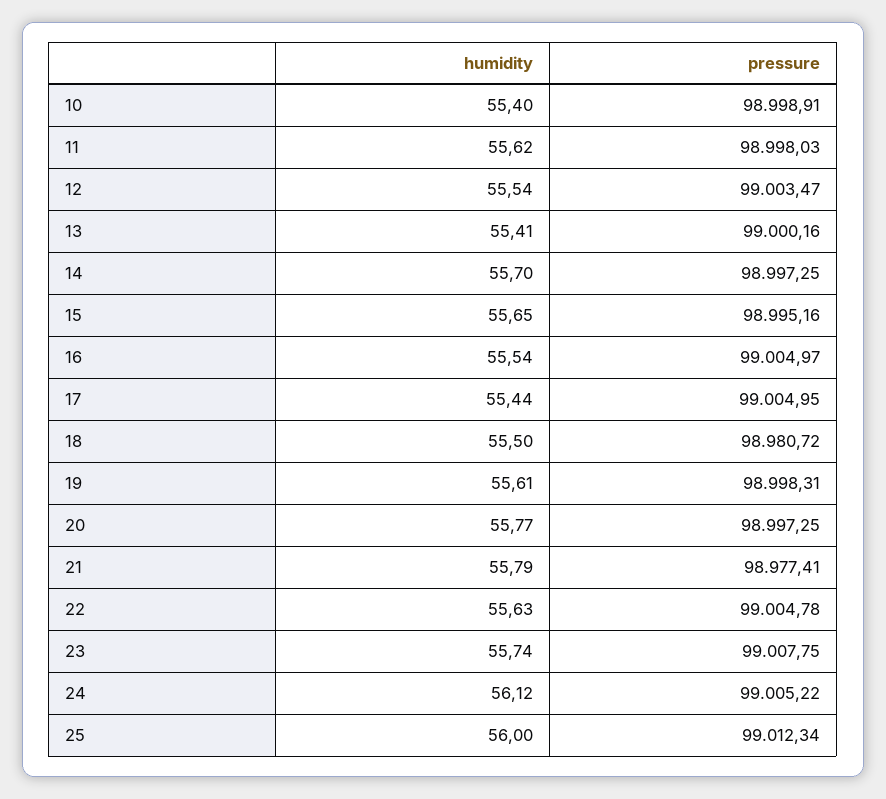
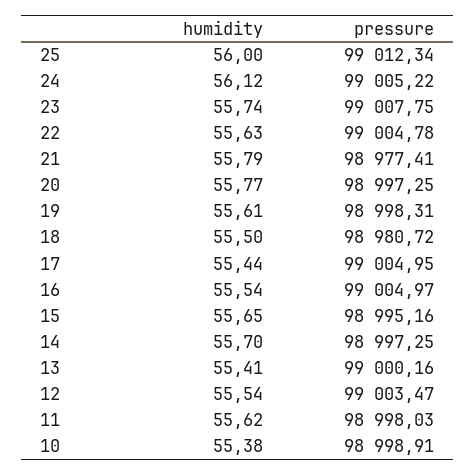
  {
    "humidity": {
-     "10": 55.4,
+     "10": 55.38,
      "11": 55.62,
      "12": 55.54,
      "13": 55.41,
      "14": 55.7,
      "15": 55.65,
      "16": 55.54,
      "17": 55.44,
      "18": 55.5,
      "19": 55.61,
      "20": 55.77,
      "21": 55.79,
      "22": 55.63,
      "23": 55.74,
      "24": 56.12,
      "25": 56
    },
    "pressure": {
      "10": 98998.91,
      "11": 98998.03,
      "12": 99003.47,
      "13": 99000.16,
      "14": 98997.25,
      "15": 98995.16,
      "16": 99004.97,
      "17": 99004.95,
      "18": 98980.72,
      "19": 98998.31,
      "20": 98997.25,
      "21": 98977.41,
      "22": 99004.78,
      "23": 99007.75,
      "24": 99005.22,
      "25": 99012.34
    }
  }

